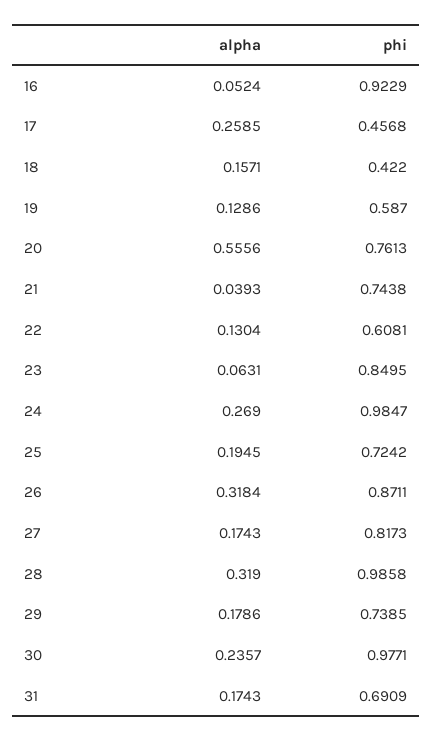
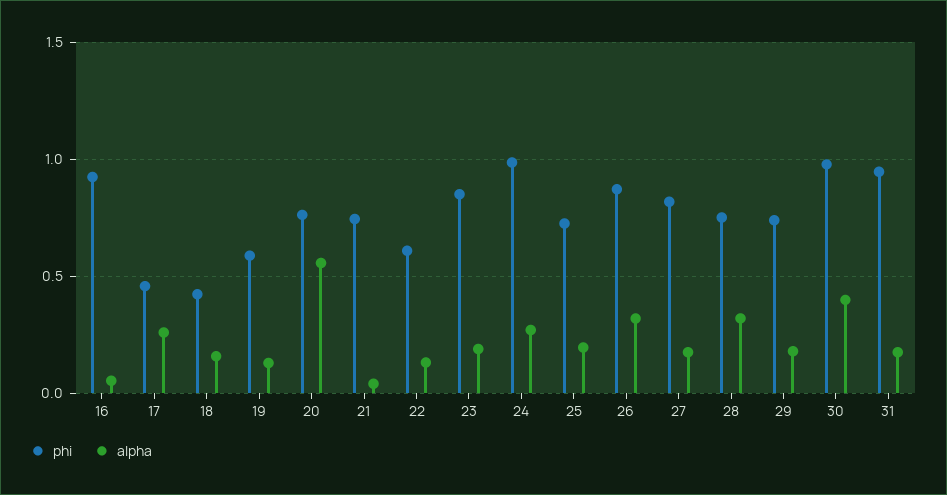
  {
    "alpha": {
      "16": 0.0524,
      "17": 0.2585,
      "18": 0.1571,
      "19": 0.1286,
      "20": 0.5556,
      "21": 0.0393,
      "22": 0.1304,
-     "23": 0.0631,
+     "23": 0.2,
      "24": 0.269,
      "25": 0.1945,
      "26": 0.3184,
      "27": 0.1743,
      "28": 0.319,
      "29": 0.1786,
-     "30": 0.2357,
+     "30": 0.4,
      "31": 0.1743
    },
    "phi": {
      "16": 0.9229,
      "17": 0.4568,
      "18": 0.422,
      "19": 0.587,
      "20": 0.7613,
      "21": 0.7438,
      "22": 0.6081,
      "23": 0.8495,
      "24": 0.9847,
      "25": 0.7242,
      "26": 0.8711,
      "27": 0.8173,
-     "28": 0.9858,
+     "28": 0.75,
      "29": 0.7385,
      "30": 0.9771,
-     "31": 0.6909
+     "31": 0.95
    }
  }

